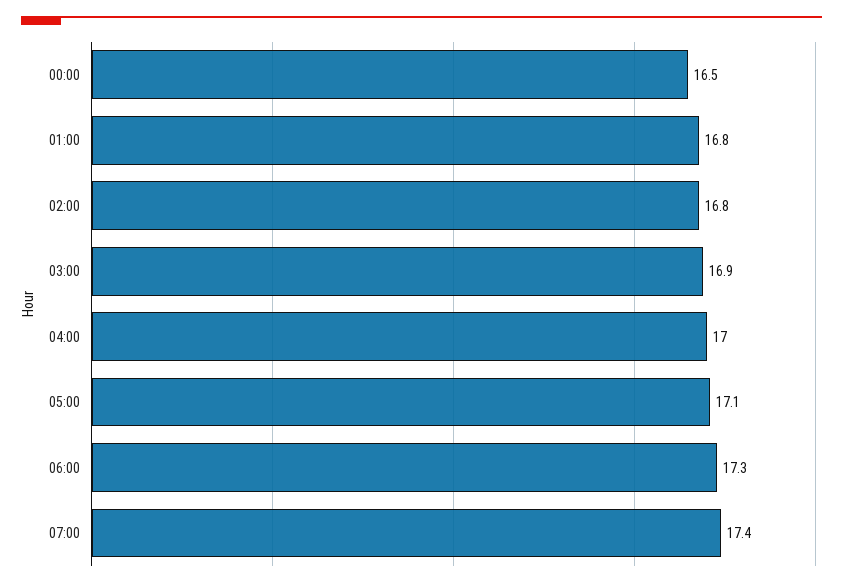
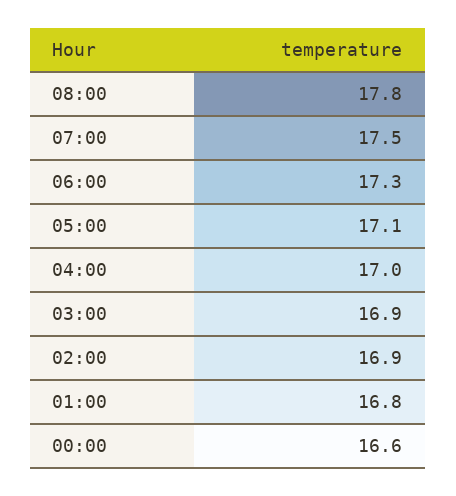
  {
-   "00:00": 16.5,
+   "00:00": 16.6,
    "01:00": 16.8,
-   "02:00": 16.8,
+   "02:00": 16.9,
    "03:00": 16.9,
    "04:00": 17,
    "05:00": 17.1,
    "06:00": 17.3,
-   "07:00": 17.4
+   "07:00": 17.5,
+   "08:00": 17.8
  }

